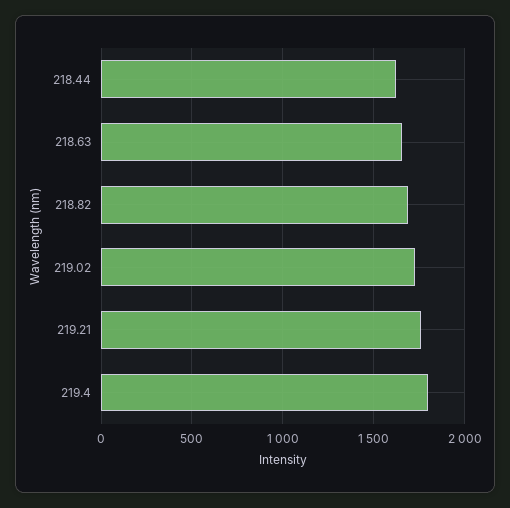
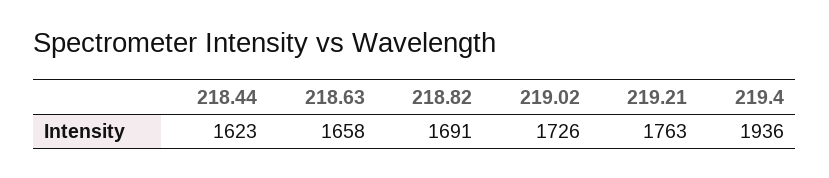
  {
    "218.44": 1623,
    "218.63": 1658,
    "218.82": 1691,
    "219.02": 1726,
    "219.21": 1763,
-   "219.4": 1800
+   "219.4": 1936
  }

